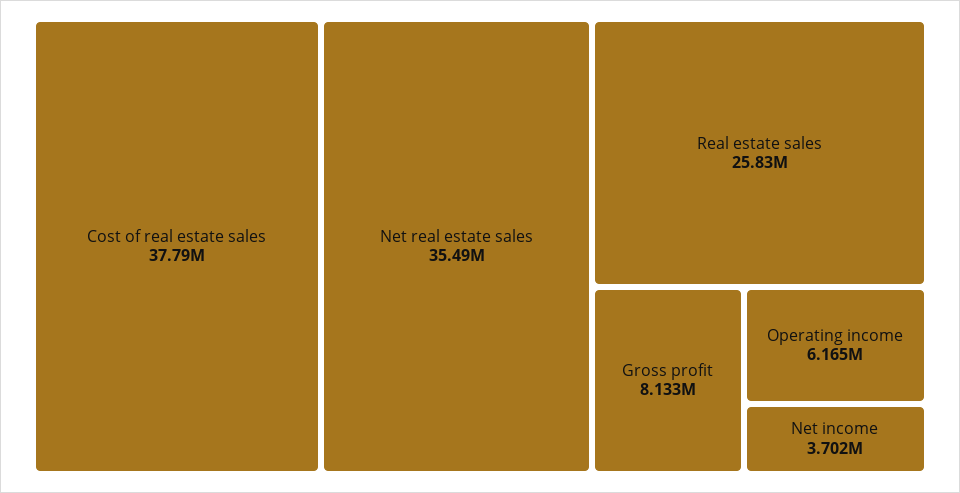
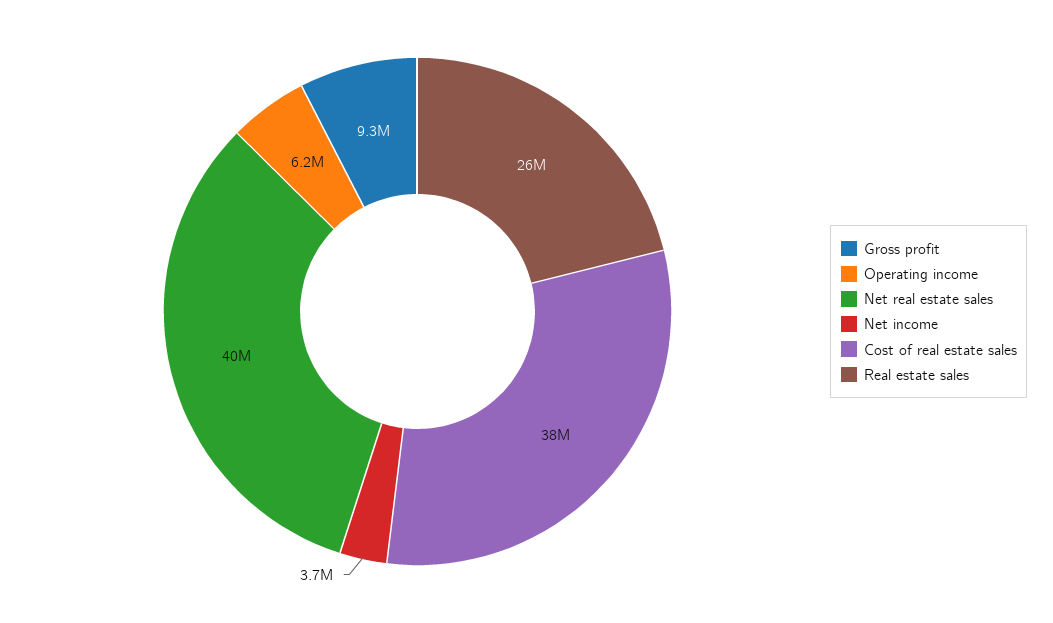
  {
    "Cost of real estate sales": 37790000,
-   "Net real estate sales": 35490000,
+   "Net real estate sales": 40000000,
    "Real estate sales": 25830000,
-   "Gross profit": 8133000,
+   "Gross profit": 9300000,
    "Operating income": 6165000,
    "Net income": 3702000
  }

